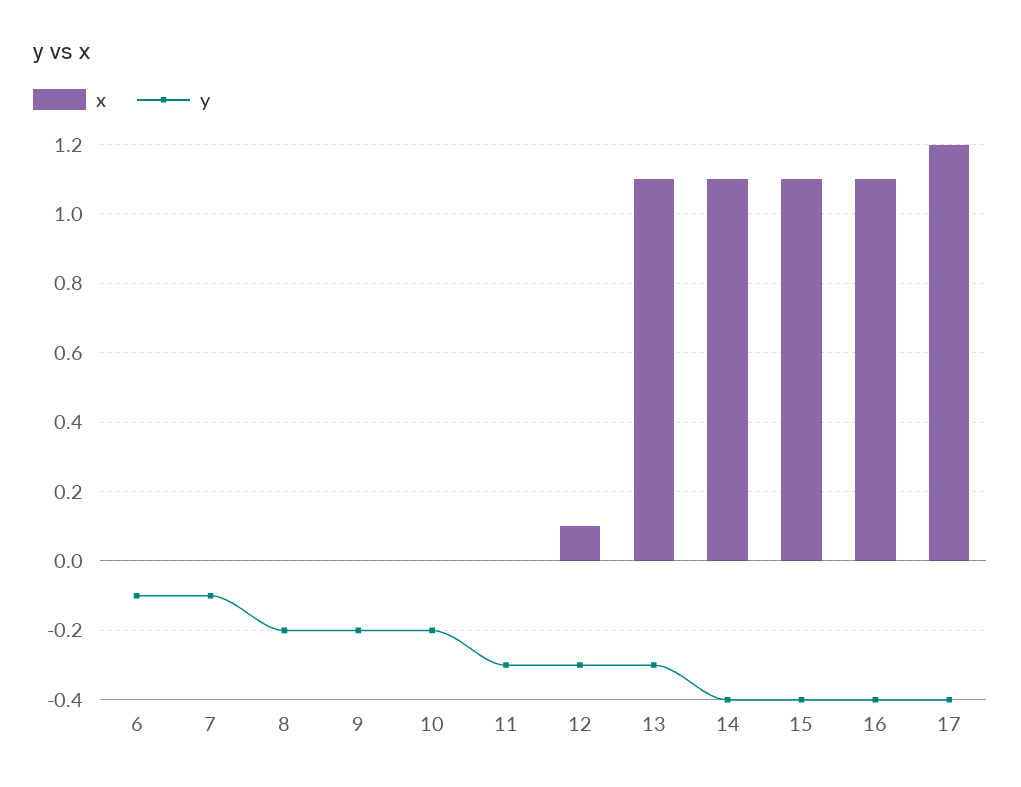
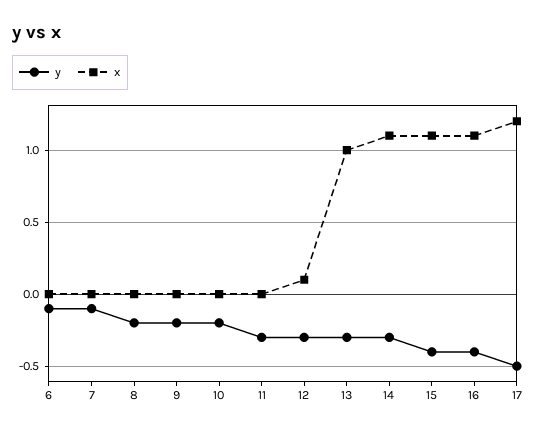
  {
    "x": {
      "6": 0,
      "7": 0,
      "8": 0,
      "9": 0,
      "10": 0,
      "11": 0,
      "12": 0.1,
-     "13": 1.1,
+     "13": 1,
      "14": 1.1,
      "15": 1.1,
      "16": 1.1,
      "17": 1.2
    },
    "y": {
      "6": -0.1,
      "7": -0.1,
      "8": -0.2,
      "9": -0.2,
      "10": -0.2,
      "11": -0.3,
      "12": -0.3,
      "13": -0.3,
-     "14": -0.4,
+     "14": -0.3,
      "15": -0.4,
      "16": -0.4,
-     "17": -0.4
+     "17": -0.5
    }
  }

